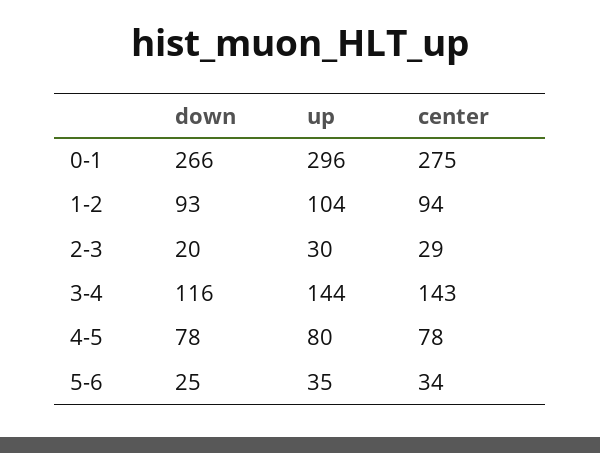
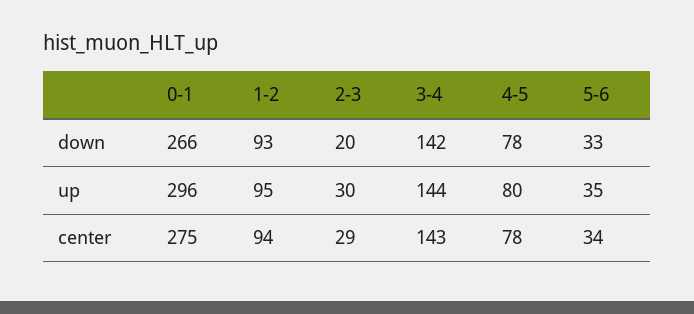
  {
    "down": {
      "0-1": 266,
      "1-2": 93,
      "2-3": 20,
-     "3-4": 116,
+     "3-4": 142,
      "4-5": 78,
-     "5-6": 25
+     "5-6": 33
    },
    "up": {
      "0-1": 296,
-     "1-2": 104,
+     "1-2": 95,
      "2-3": 30,
      "3-4": 144,
      "4-5": 80,
      "5-6": 35
    },
    "center": {
      "0-1": 275,
      "1-2": 94,
      "2-3": 29,
      "3-4": 143,
      "4-5": 78,
      "5-6": 34
    }
  }

